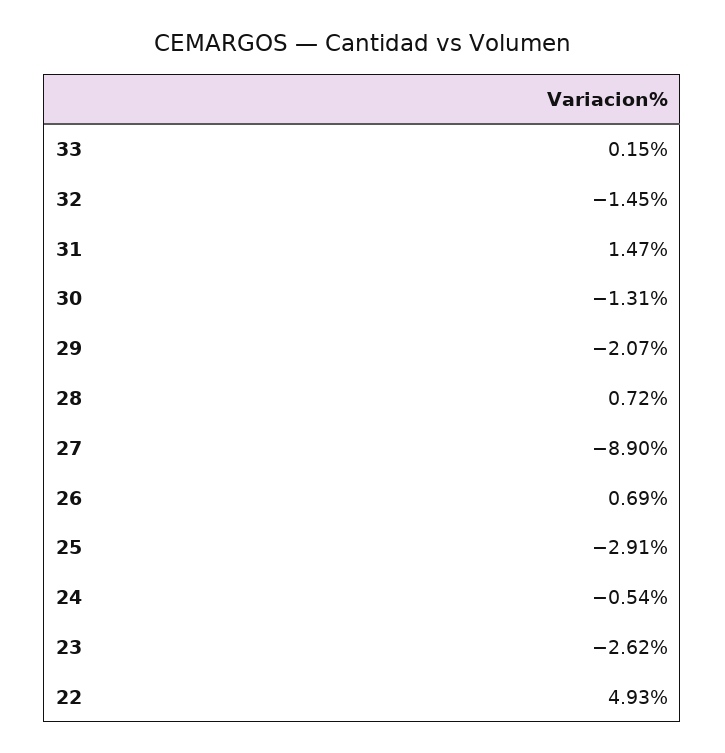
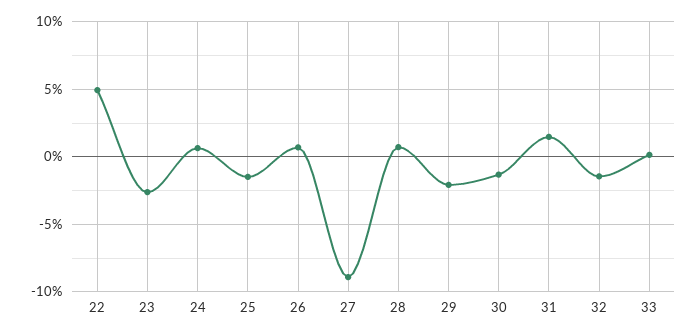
  {
    "33": 0.15,
    "32": -1.45,
    "31": 1.47,
    "30": -1.31,
    "29": -2.07,
    "28": 0.72,
    "27": -8.9,
    "26": 0.69,
-   "25": -2.91,
+   "25": -1.5,
-   "24": -0.54,
+   "24": 0.5,
    "23": -2.62,
    "22": 4.93
  }

